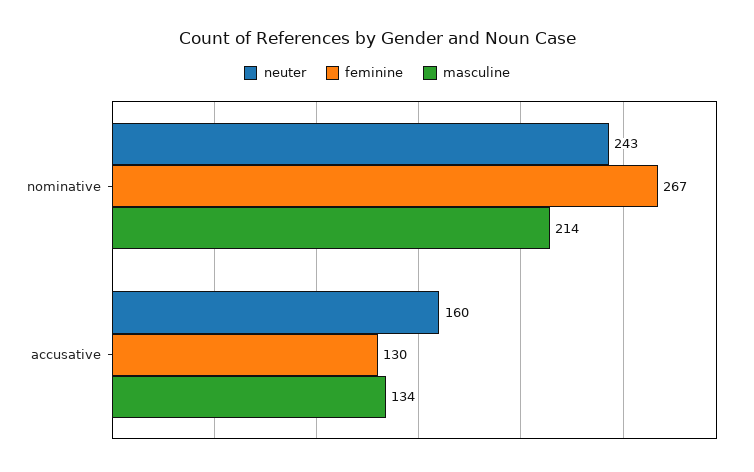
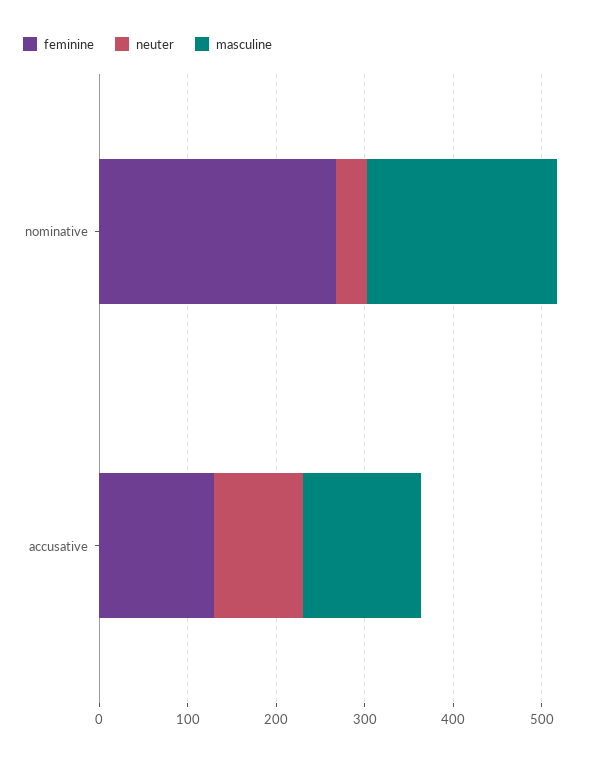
  {
    "neuter": {
-     "nominative": 243,
+     "nominative": 40,
-     "accusative": 160
+     "accusative": 100
    },
    "feminine": {
      "nominative": 267,
      "accusative": 130
    },
    "masculine": {
      "nominative": 214,
      "accusative": 134
    }
  }

